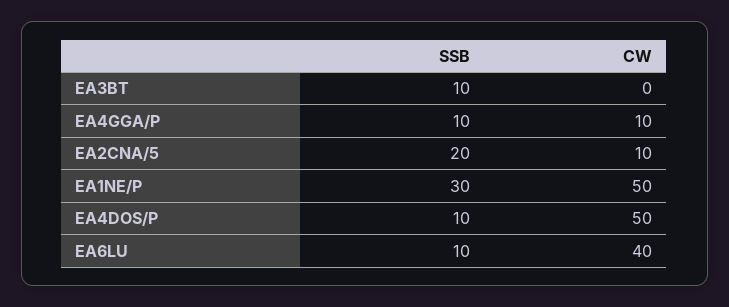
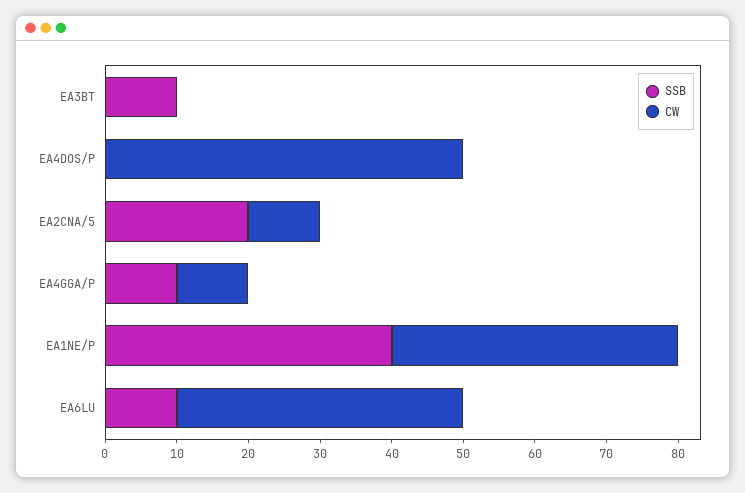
  {
    "SSB": {
      "EA3BT": 10,
      "EA4GGA/P": 10,
      "EA2CNA/5": 20,
-     "EA1NE/P": 30,
+     "EA1NE/P": 40,
-     "EA4DOS/P": 10,
+     "EA4DOS/P": 0,
      "EA6LU": 10
    },
    "CW": {
      "EA3BT": 0,
      "EA4GGA/P": 10,
      "EA2CNA/5": 10,
-     "EA1NE/P": 50,
+     "EA1NE/P": 40,
      "EA4DOS/P": 50,
      "EA6LU": 40
    }
  }

